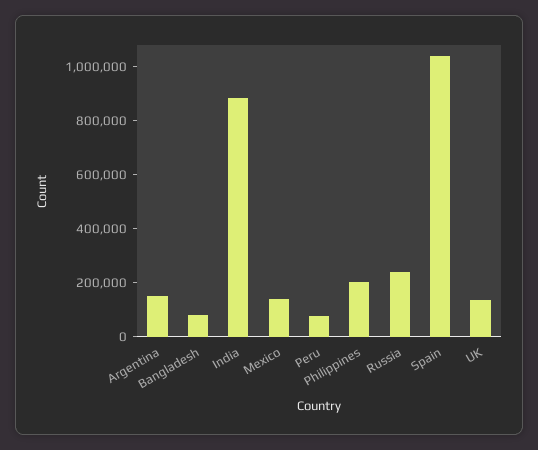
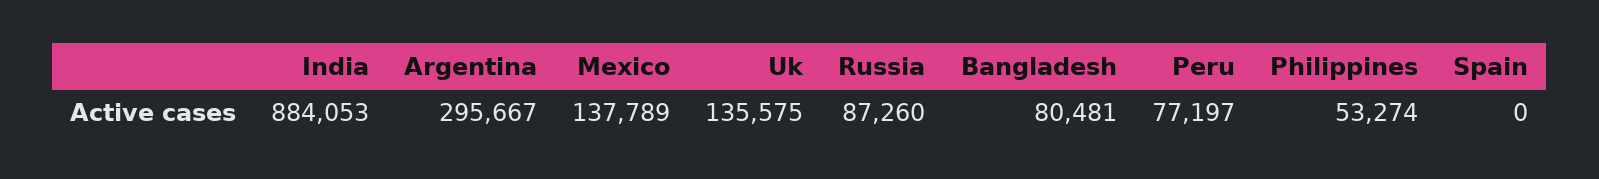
  {
-   "Argentina": 150000,
+   "Argentina": 295667,
    "Bangladesh": 80481,
    "India": 884053,
    "Mexico": 137789,
    "Peru": 77197,
-   "Philippines": 200000,
+   "Philippines": 53274,
-   "Russia": 250000,
+   "Russia": 87260,
-   "Spain": 1050000,
+   "Spain": 0,
    "UK": 135575
  }

